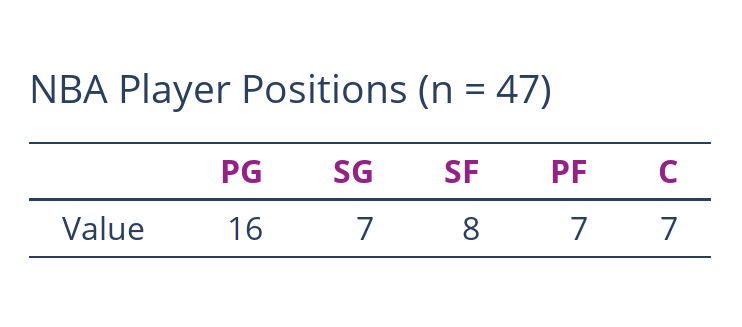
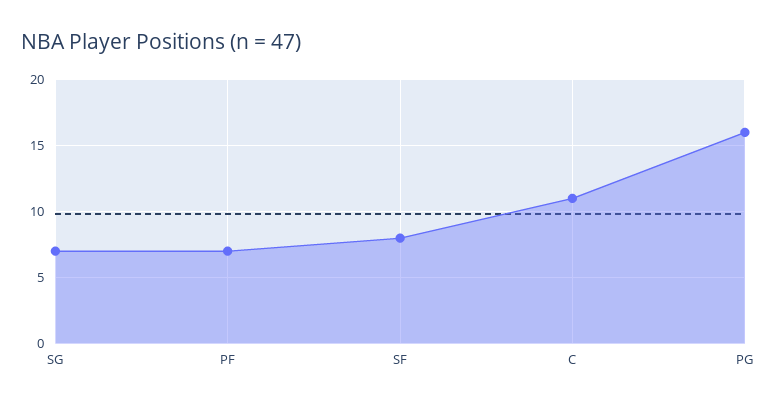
  {
    "PG": 16,
    "SG": 7,
    "SF": 8,
    "PF": 7,
-   "C": 7
+   "C": 11
  }

